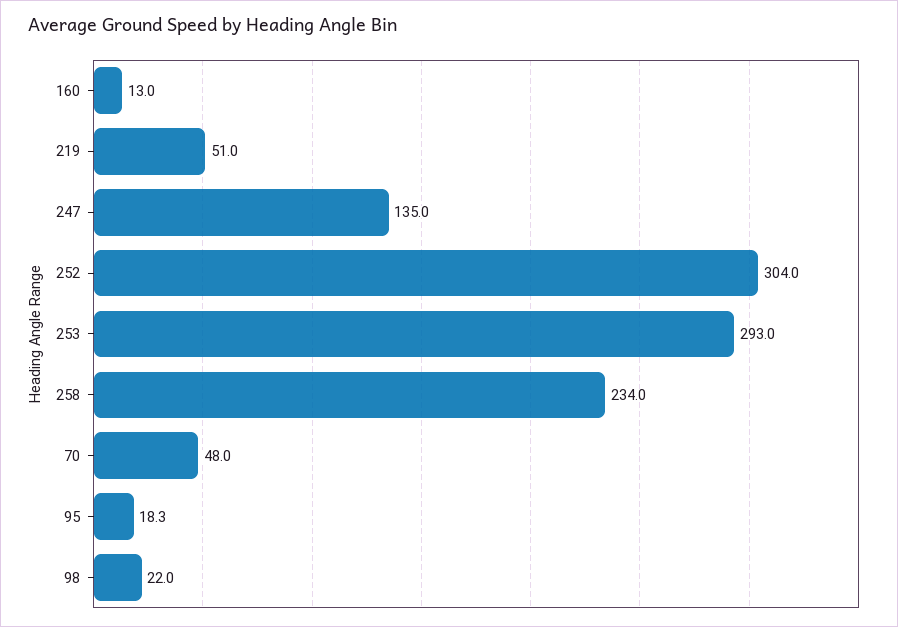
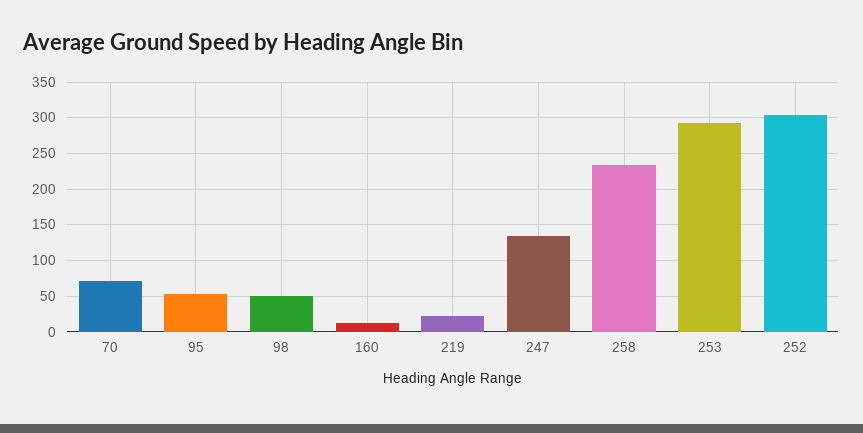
  {
    "160": 13,
-   "219": 51,
+   "219": 20,
    "247": 135,
    "252": 304,
    "253": 293,
    "258": 234,
-   "70": 48,
+   "70": 70,
-   "95": 18.3,
+   "95": 50,
-   "98": 22
+   "98": 50
  }

